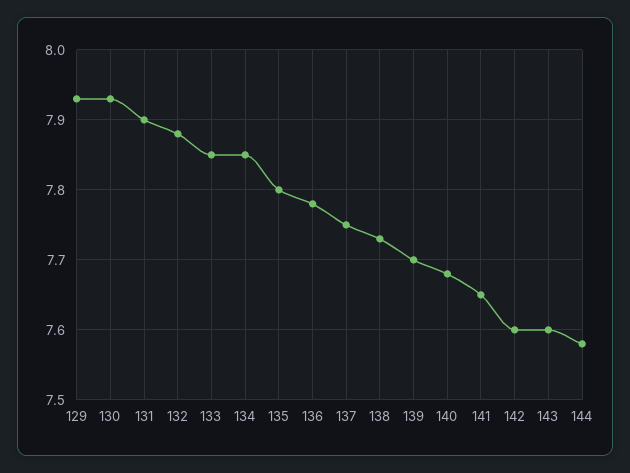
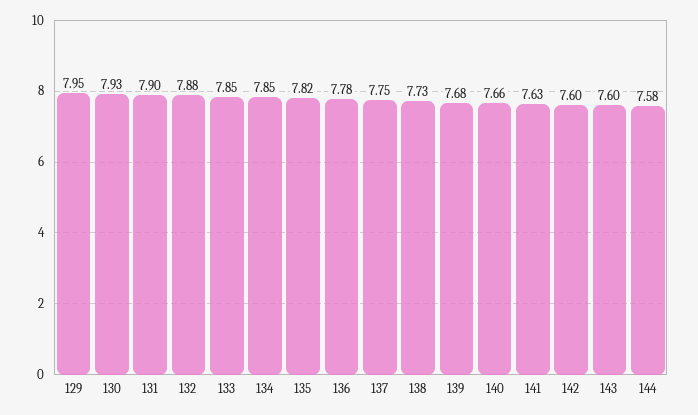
  {
-   "129": 7.93,
+   "129": 7.95,
    "130": 7.93,
    "131": 7.9,
    "132": 7.88,
    "133": 7.85,
    "134": 7.85,
-   "135": 7.8,
+   "135": 7.82,
    "136": 7.78,
    "137": 7.75,
    "138": 7.73,
-   "139": 7.7,
+   "139": 7.68,
-   "140": 7.68,
+   "140": 7.66,
-   "141": 7.65,
+   "141": 7.63,
    "142": 7.6,
    "143": 7.6,
    "144": 7.58
  }

